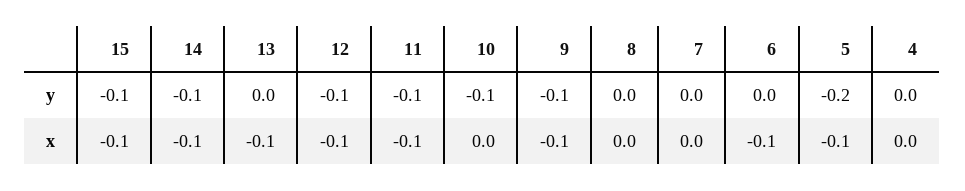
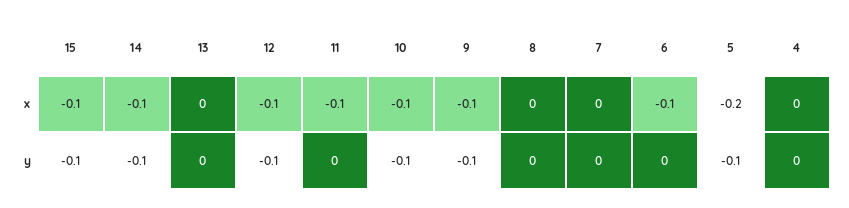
  {
    "15": {
      "y": -0.1,
      "x": -0.1
    },
    "14": {
      "y": -0.1,
      "x": -0.1
    },
    "13": {
      "y": 0,
-     "x": -0.1
+     "x": 0
    },
    "12": {
      "y": -0.1,
      "x": -0.1
    },
    "11": {
-     "y": -0.1,
+     "y": 0,
      "x": -0.1
    },
    "10": {
      "y": -0.1,
-     "x": 0
+     "x": -0.1
    },
    "9": {
      "y": -0.1,
      "x": -0.1
    },
    "8": {
      "y": 0,
      "x": 0
    },
    "7": {
      "y": 0,
      "x": 0
    },
    "6": {
      "y": 0,
      "x": -0.1
    },
    "5": {
-     "y": -0.2,
+     "y": -0.1,
-     "x": -0.1
+     "x": -0.2
    },
    "4": {
      "y": 0,
      "x": 0
    }
  }

